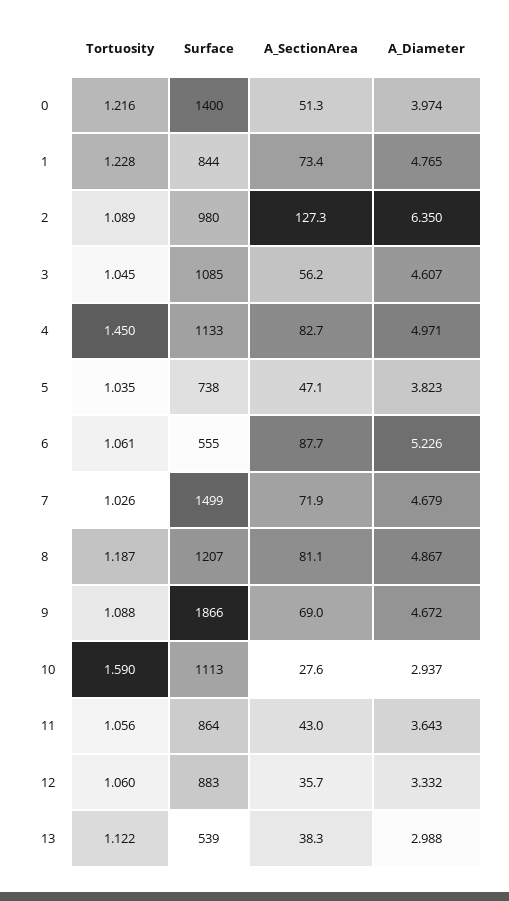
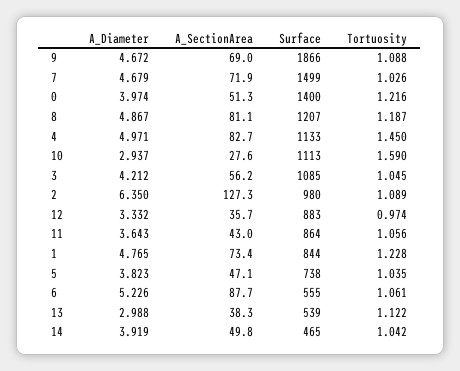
  {
    "Tortuosity": {
      "0": 1.216,
      "1": 1.228,
      "2": 1.089,
      "3": 1.045,
      "4": 1.45,
      "5": 1.035,
      "6": 1.061,
      "7": 1.026,
      "8": 1.187,
      "9": 1.088,
      "10": 1.59,
      "11": 1.056,
-     "12": 1.06,
+     "12": 0.974,
-     "13": 1.122
+     "13": 1.122,
+     "14": 1.042
    },
    "Surface": {
      "0": 1400,
      "1": 844,
      "2": 980,
      "3": 1085,
      "4": 1133,
      "5": 738,
      "6": 555,
      "7": 1499,
      "8": 1207,
      "9": 1866,
      "10": 1113,
      "11": 864,
      "12": 883,
-     "13": 539
+     "13": 539,
+     "14": 465
    },
    "A_SectionArea": {
      "0": 51.3,
      "1": 73.4,
      "2": 127.3,
      "3": 56.2,
      "4": 82.7,
      "5": 47.1,
      "6": 87.7,
      "7": 71.9,
      "8": 81.1,
      "9": 69,
      "10": 27.6,
      "11": 43,
      "12": 35.7,
-     "13": 38.3
+     "13": 38.3,
+     "14": 49.8
    },
    "A_Diameter": {
      "0": 3.974,
      "1": 4.765,
      "2": 6.35,
-     "3": 4.607,
+     "3": 4.212,
      "4": 4.971,
      "5": 3.823,
      "6": 5.226,
      "7": 4.679,
      "8": 4.867,
      "9": 4.672,
      "10": 2.937,
      "11": 3.643,
      "12": 3.332,
-     "13": 2.988
+     "13": 2.988,
+     "14": 3.919
    }
  }

